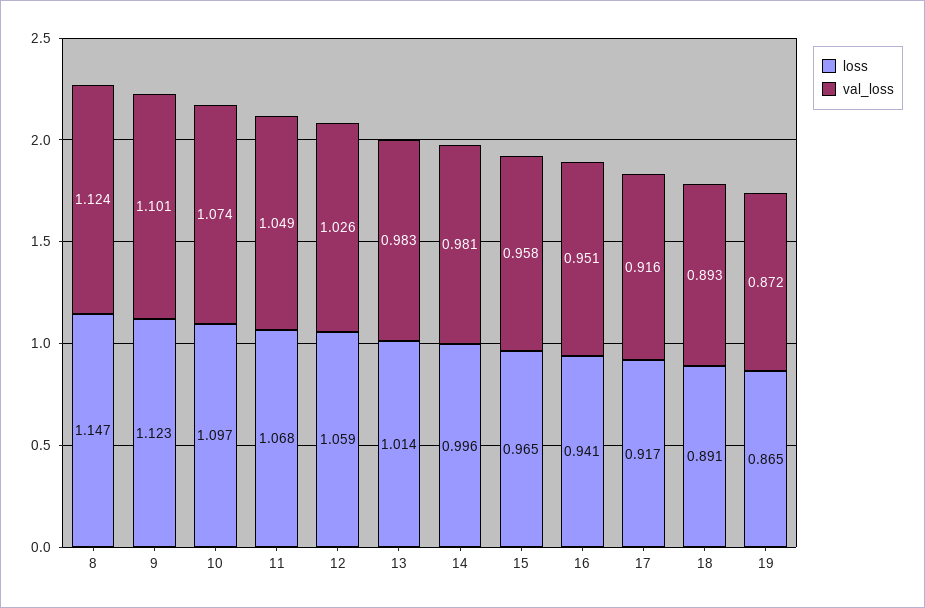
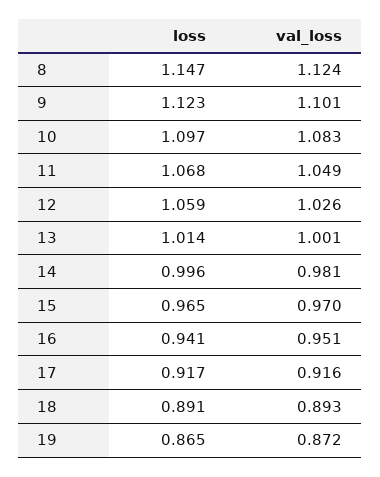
  {
    "loss": {
      "8": 1.147,
      "9": 1.123,
      "10": 1.097,
      "11": 1.068,
      "12": 1.059,
      "13": 1.014,
      "14": 0.996,
      "15": 0.965,
      "16": 0.941,
      "17": 0.917,
      "18": 0.891,
      "19": 0.865
    },
    "val_loss": {
      "8": 1.124,
      "9": 1.101,
-     "10": 1.074,
+     "10": 1.083,
      "11": 1.049,
      "12": 1.026,
-     "13": 0.983,
+     "13": 1.001,
      "14": 0.981,
-     "15": 0.958,
+     "15": 0.97,
      "16": 0.951,
      "17": 0.916,
      "18": 0.893,
      "19": 0.872
    }
  }

